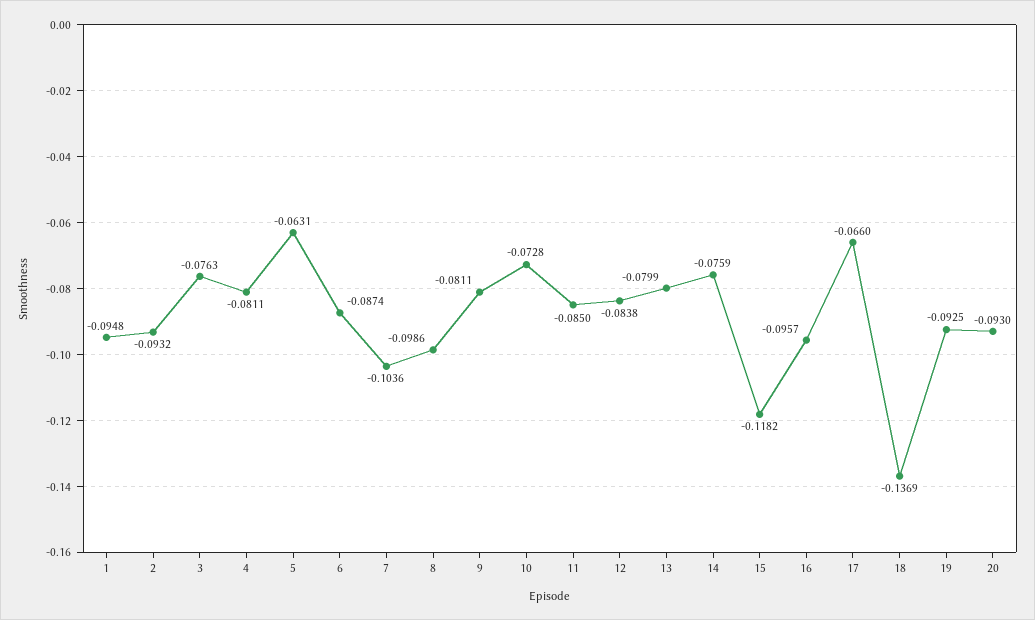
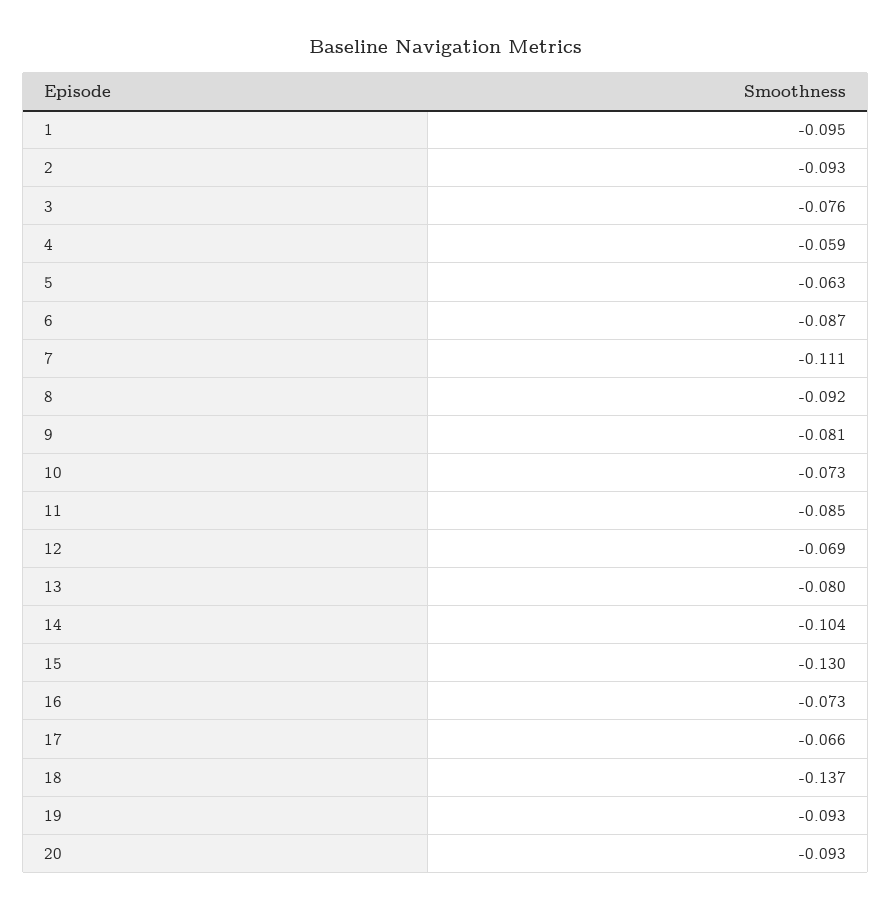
  {
    "1": -0.0948,
    "2": -0.0932,
    "3": -0.0763,
-   "4": -0.0811,
+   "4": -0.059,
    "5": -0.0631,
    "6": -0.0874,
-   "7": -0.1036,
+   "7": -0.111,
-   "8": -0.0986,
+   "8": -0.092,
    "9": -0.0811,
    "10": -0.0728,
    "11": -0.085,
-   "12": -0.0838,
+   "12": -0.069,
    "13": -0.0799,
-   "14": -0.0759,
+   "14": -0.104,
-   "15": -0.1182,
+   "15": -0.13,
-   "16": -0.0957,
+   "16": -0.073,
    "17": -0.066,
    "18": -0.1369,
    "19": -0.0925,
    "20": -0.093
  }

